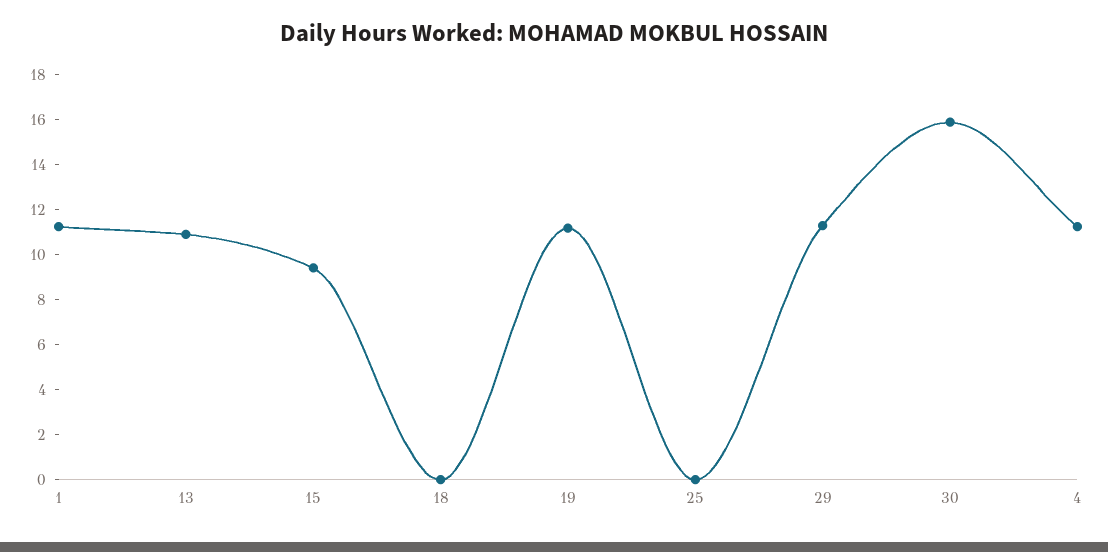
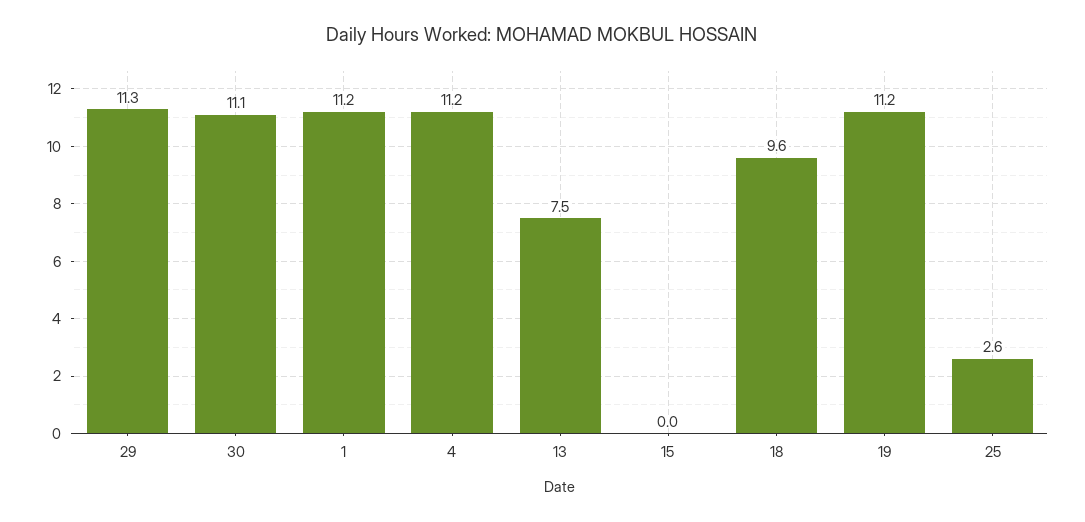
  {
    "1": 11.2,
-   "13": 11,
+   "13": 7.5,
-   "15": 9.5,
+   "15": 0,
-   "18": 0,
+   "18": 9.6,
    "19": 11.2,
-   "25": 0,
+   "25": 2.6,
    "29": 11.3,
-   "30": 16,
+   "30": 11.1,
    "4": 11.2
  }

